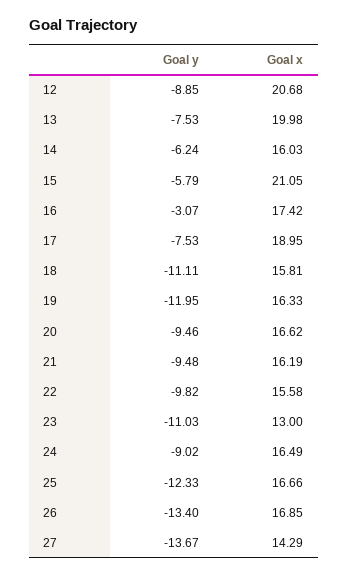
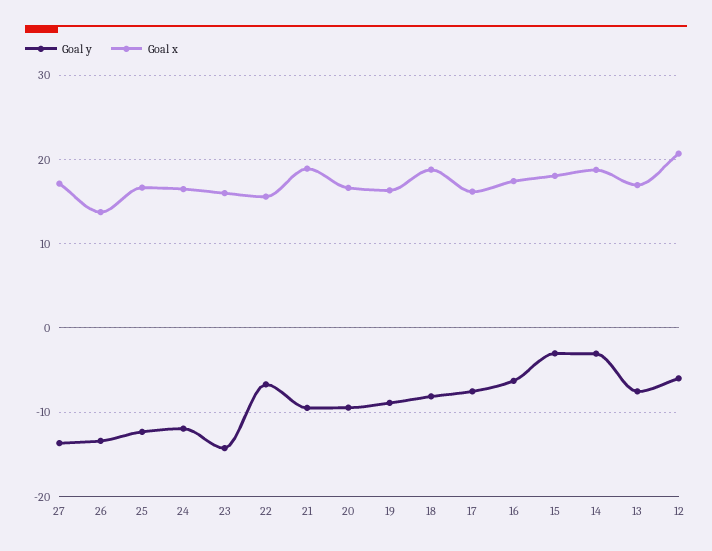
  {
    "Goal y": {
-     "12": -8.85,
+     "12": -6,
      "13": -7.53,
-     "14": -6.24,
+     "14": -3,
-     "15": -5.79,
+     "15": -3,
-     "16": -3.07,
+     "16": -6,
      "17": -7.53,
-     "18": -11.11,
+     "18": -8,
-     "19": -11.95,
+     "19": -9,
      "20": -9.46,
      "21": -9.48,
-     "22": -9.82,
+     "22": -7,
-     "23": -11.03,
+     "23": -14,
-     "24": -9.02,
+     "24": -12,
      "25": -12.33,
      "26": -13.4,
      "27": -13.67
    },
    "Goal x": {
      "12": 20.68,
-     "13": 19.98,
+     "13": 17,
-     "14": 16.03,
+     "14": 19,
-     "15": 21.05,
+     "15": 18,
      "16": 17.42,
-     "17": 18.95,
+     "17": 16,
-     "18": 15.81,
+     "18": 19,
      "19": 16.33,
      "20": 16.62,
-     "21": 16.19,
+     "21": 19,
      "22": 15.58,
-     "23": 13,
+     "23": 16,
      "24": 16.49,
      "25": 16.66,
-     "26": 16.85,
+     "26": 14,
-     "27": 14.29
+     "27": 17
    }
  }

